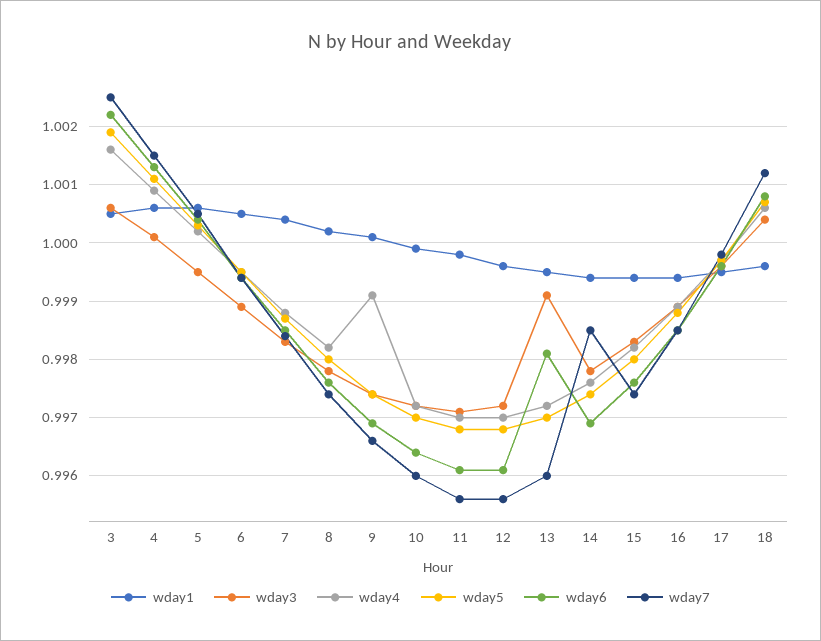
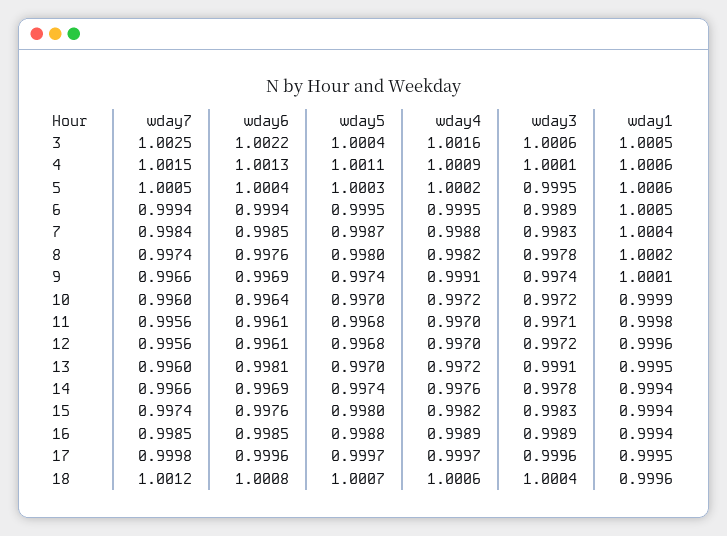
  {
    "wday1": {
      "3": 1.0005,
      "4": 1.0006,
      "5": 1.0006,
      "6": 1.0005,
      "7": 1.0004,
      "8": 1.0002,
      "9": 1.0001,
      "10": 0.9999,
      "11": 0.9998,
      "12": 0.9996,
      "13": 0.9995,
      "14": 0.9994,
      "15": 0.9994,
      "16": 0.9994,
      "17": 0.9995,
      "18": 0.9996
    },
    "wday3": {
      "3": 1.0006,
      "4": 1.0001,
      "5": 0.9995,
      "6": 0.9989,
      "7": 0.9983,
      "8": 0.9978,
      "9": 0.9974,
      "10": 0.9972,
      "11": 0.9971,
      "12": 0.9972,
      "13": 0.9991,
      "14": 0.9978,
      "15": 0.9983,
      "16": 0.9989,
      "17": 0.9996,
      "18": 1.0004
    },
    "wday4": {
      "3": 1.0016,
      "4": 1.0009,
      "5": 1.0002,
      "6": 0.9995,
      "7": 0.9988,
      "8": 0.9982,
      "9": 0.9991,
      "10": 0.9972,
      "11": 0.997,
      "12": 0.997,
      "13": 0.9972,
      "14": 0.9976,
      "15": 0.9982,
      "16": 0.9989,
      "17": 0.9997,
      "18": 1.0006
    },
    "wday5": {
-     "3": 1.002,
+     "3": 1.0004,
      "4": 1.0011,
      "5": 1.0003,
      "6": 0.9995,
      "7": 0.9987,
      "8": 0.998,
      "9": 0.9974,
      "10": 0.997,
      "11": 0.9968,
      "12": 0.9968,
      "13": 0.997,
      "14": 0.9974,
      "15": 0.998,
      "16": 0.9988,
      "17": 0.9997,
      "18": 1.0007
    },
    "wday6": {
      "3": 1.0022,
      "4": 1.0013,
      "5": 1.0004,
      "6": 0.9994,
      "7": 0.9985,
      "8": 0.9976,
      "9": 0.9969,
      "10": 0.9964,
      "11": 0.9961,
      "12": 0.9961,
      "13": 0.9981,
      "14": 0.9969,
      "15": 0.9976,
      "16": 0.9985,
      "17": 0.9996,
      "18": 1.0008
    },
    "wday7": {
      "3": 1.0025,
      "4": 1.0015,
      "5": 1.0005,
      "6": 0.9994,
      "7": 0.9984,
      "8": 0.9974,
      "9": 0.9966,
      "10": 0.996,
      "11": 0.9956,
      "12": 0.9956,
      "13": 0.996,
-     "14": 0.9985,
+     "14": 0.9966,
      "15": 0.9974,
      "16": 0.9985,
      "17": 0.9998,
      "18": 1.0012
    }
  }

